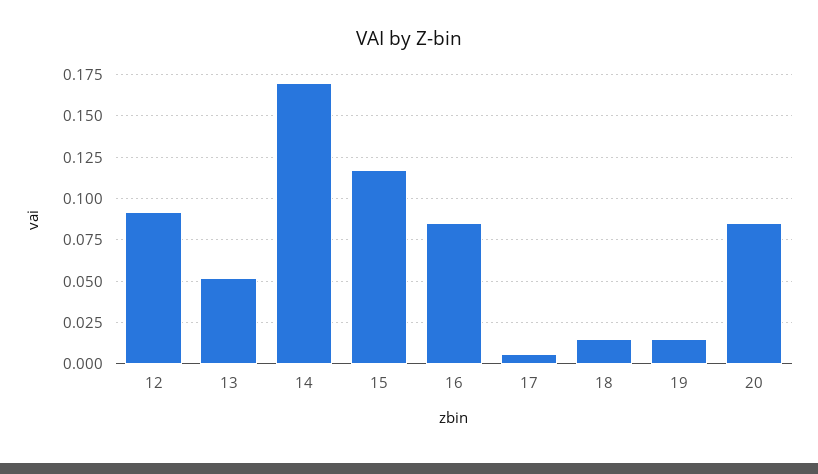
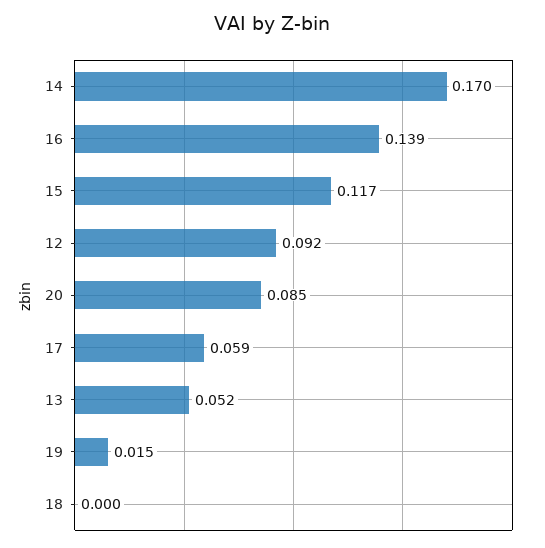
  {
    "12": 0.092,
    "13": 0.052,
    "14": 0.17,
    "15": 0.117,
-   "16": 0.085,
+   "16": 0.139,
-   "17": 0.005,
+   "17": 0.059,
-   "18": 0.015,
+   "18": 0,
    "19": 0.015,
    "20": 0.085
  }

